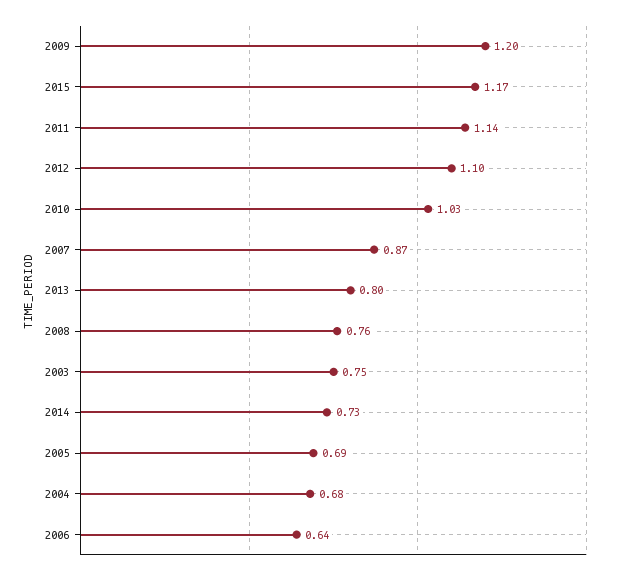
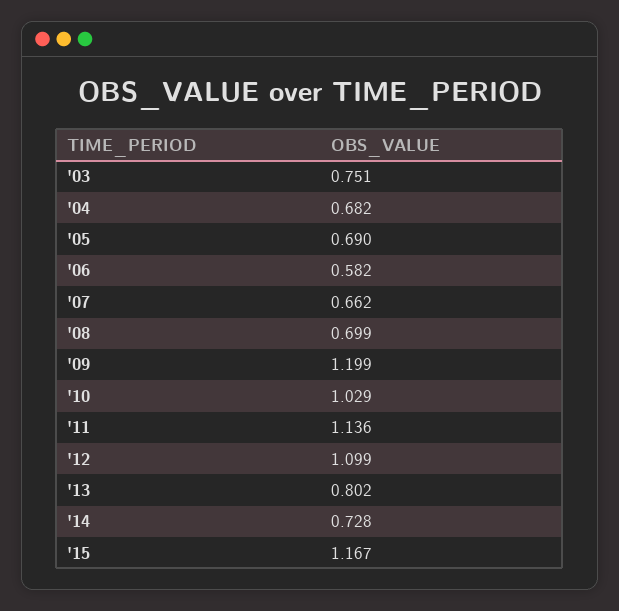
  {
    "2009": 1.199,
    "2015": 1.167,
    "2011": 1.136,
    "2012": 1.099,
    "2010": 1.029,
-   "2007": 0.87,
+   "2007": 0.662,
    "2013": 0.802,
-   "2008": 0.76,
+   "2008": 0.699,
    "2003": 0.751,
    "2014": 0.728,
    "2005": 0.69,
    "2004": 0.682,
-   "2006": 0.64
+   "2006": 0.582
  }

